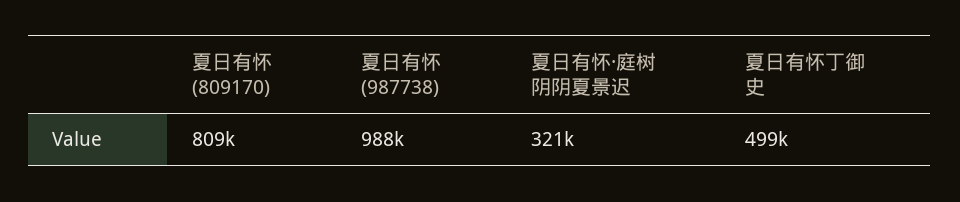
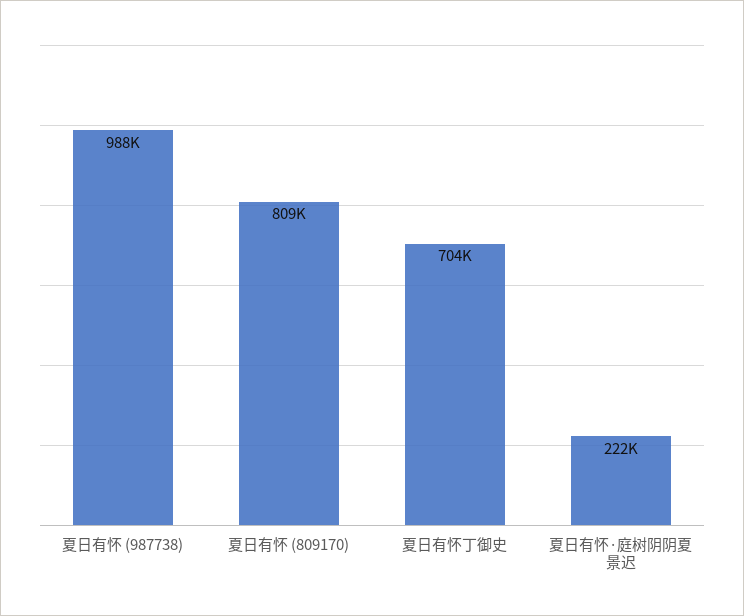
  {
    "夏日有怀 (809170)": 809000,
    "夏日有怀 (987738)": 988000,
-   "夏日有怀·庭树阴阴夏景迟": 321000,
+   "夏日有怀·庭树阴阴夏景迟": 222000,
-   "夏日有怀丁御史": 499000
+   "夏日有怀丁御史": 704000
  }

